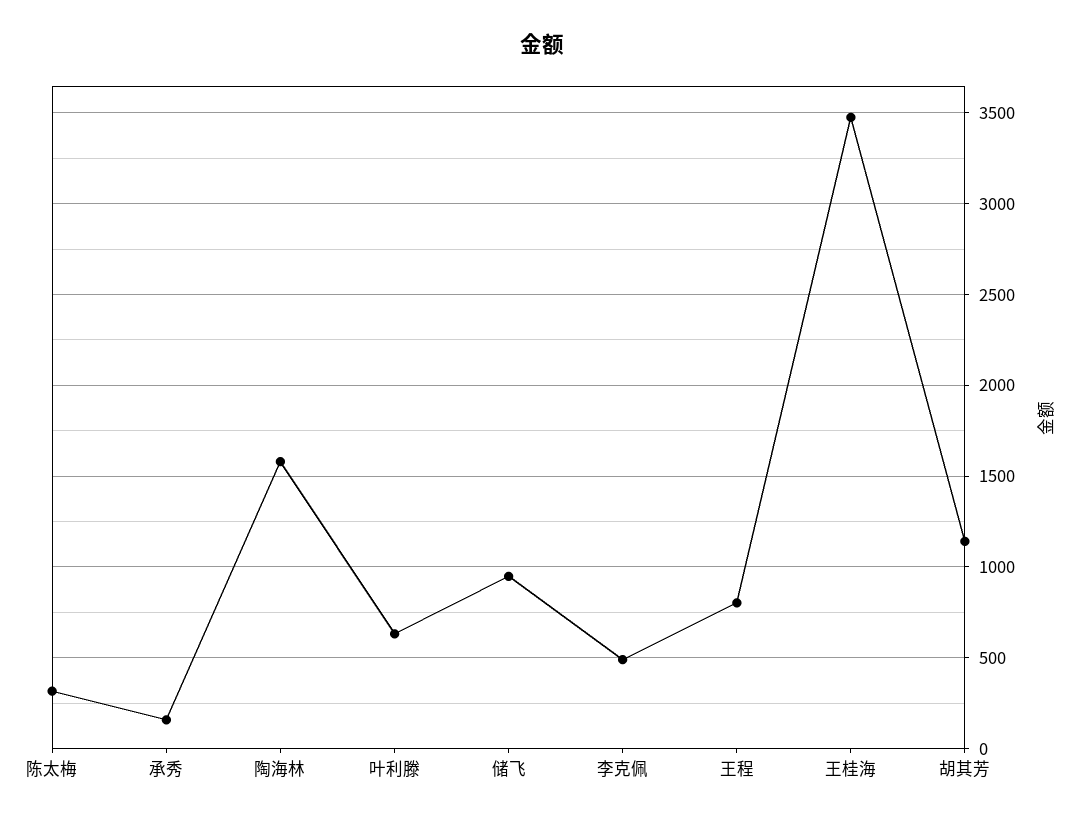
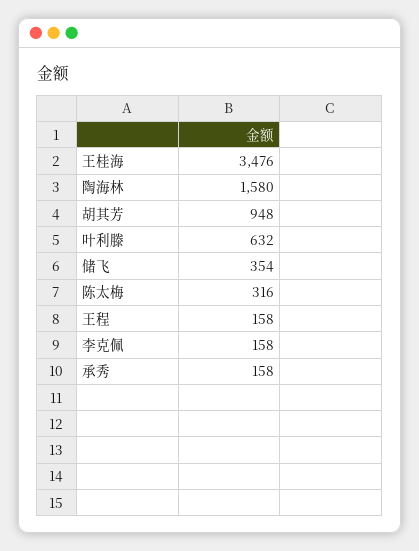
  {
    "陈太梅": 316,
    "承秀": 158,
    "陶海林": 1580,
    "叶利滕": 632,
-   "储飞": 950,
+   "储飞": 354,
-   "李克佩": 500,
+   "李克佩": 158,
-   "王程": 800,
+   "王程": 158,
    "王桂海": 3476,
-   "胡其芳": 1150
+   "胡其芳": 948
  }

